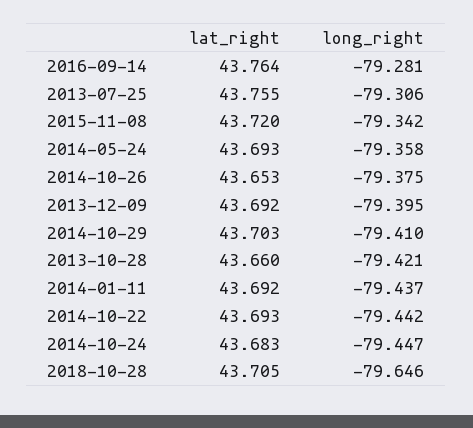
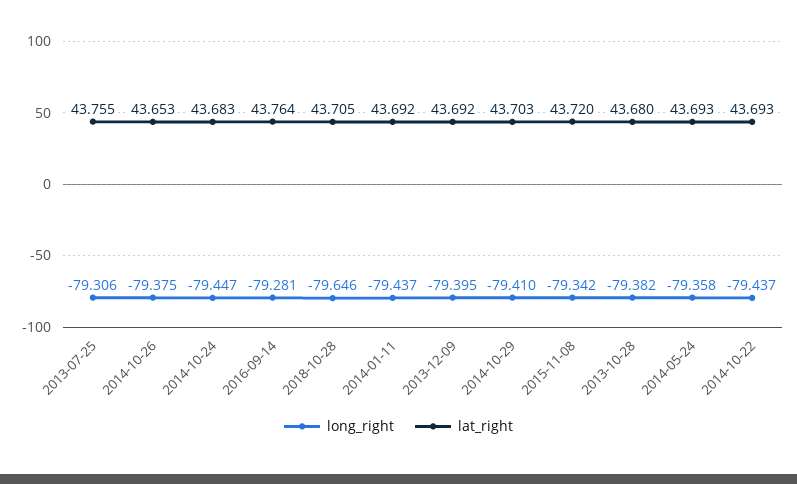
  {
    "lat_right": {
      "2016-09-14": 43.764,
      "2013-07-25": 43.755,
      "2015-11-08": 43.72,
      "2014-05-24": 43.693,
      "2014-10-26": 43.653,
      "2013-12-09": 43.692,
      "2014-10-29": 43.703,
-     "2013-10-28": 43.66,
+     "2013-10-28": 43.68,
      "2014-01-11": 43.692,
      "2014-10-22": 43.693,
      "2014-10-24": 43.683,
      "2018-10-28": 43.705
    },
    "long_right": {
      "2016-09-14": -79.281,
      "2013-07-25": -79.306,
      "2015-11-08": -79.342,
      "2014-05-24": -79.358,
      "2014-10-26": -79.375,
      "2013-12-09": -79.395,
      "2014-10-29": -79.41,
-     "2013-10-28": -79.421,
+     "2013-10-28": -79.382,
      "2014-01-11": -79.437,
-     "2014-10-22": -79.442,
+     "2014-10-22": -79.437,
      "2014-10-24": -79.447,
      "2018-10-28": -79.646
    }
  }

